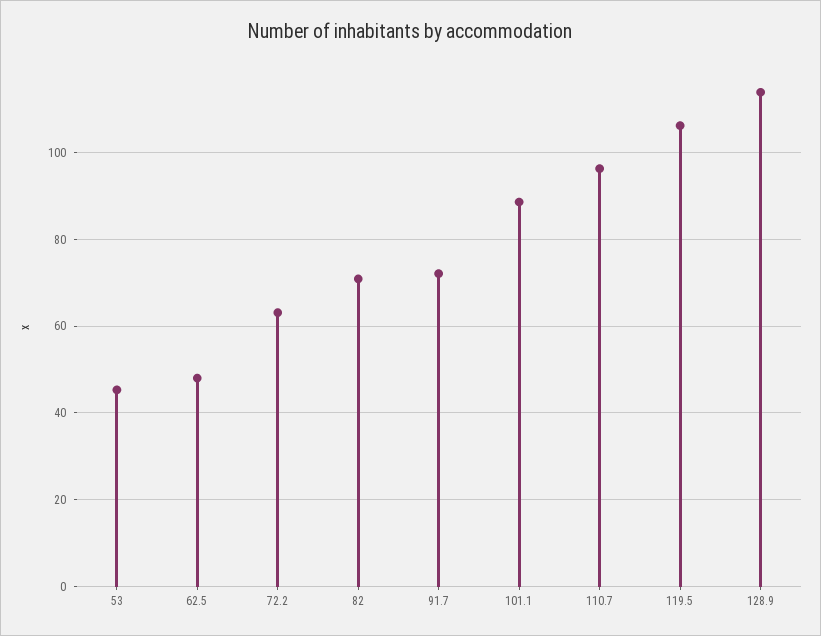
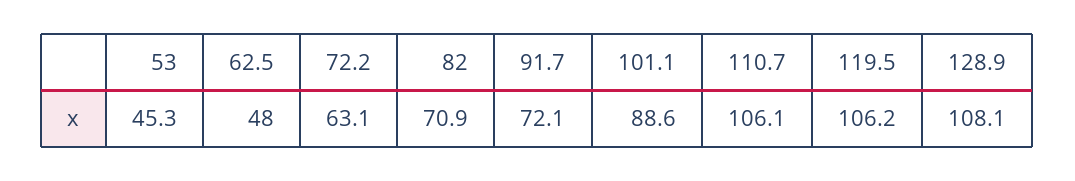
  {
    "53": 45.3,
    "62.5": 48,
    "72.2": 63.1,
    "82": 70.9,
    "91.7": 72.1,
    "101.1": 88.6,
-   "110.7": 96,
+   "110.7": 106.1,
    "119.5": 106.2,
-   "128.9": 114
+   "128.9": 108.1
  }

